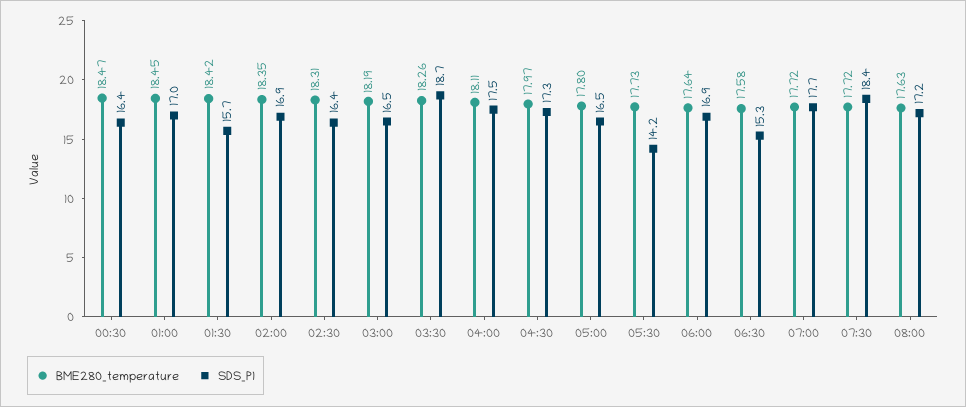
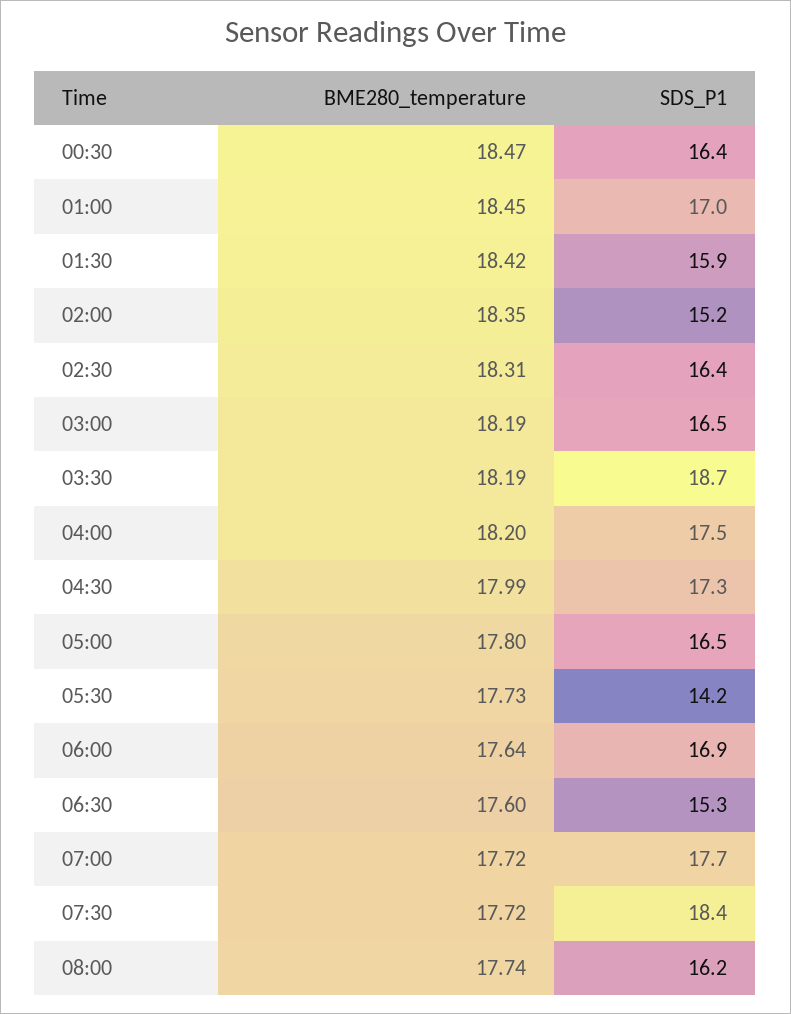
  {
    "BME280_temperature": {
      "00:30": 18.47,
      "01:00": 18.45,
      "01:30": 18.42,
      "02:00": 18.35,
      "02:30": 18.31,
      "03:00": 18.19,
-     "03:30": 18.26,
+     "03:30": 18.19,
-     "04:00": 18.11,
+     "04:00": 18.2,
-     "04:30": 17.97,
+     "04:30": 17.99,
      "05:00": 17.8,
      "05:30": 17.73,
      "06:00": 17.64,
-     "06:30": 17.58,
+     "06:30": 17.6,
      "07:00": 17.72,
      "07:30": 17.72,
-     "08:00": 17.63
+     "08:00": 17.74
    },
    "SDS_P1": {
      "00:30": 16.4,
      "01:00": 17,
-     "01:30": 15.7,
+     "01:30": 15.9,
-     "02:00": 16.9,
+     "02:00": 15.2,
      "02:30": 16.4,
      "03:00": 16.5,
      "03:30": 18.7,
      "04:00": 17.5,
      "04:30": 17.3,
      "05:00": 16.5,
      "05:30": 14.2,
      "06:00": 16.9,
      "06:30": 15.3,
      "07:00": 17.7,
      "07:30": 18.4,
-     "08:00": 17.2
+     "08:00": 16.2
    }
  }

